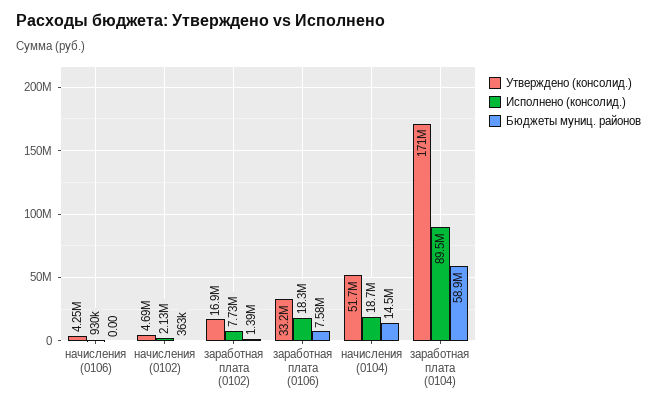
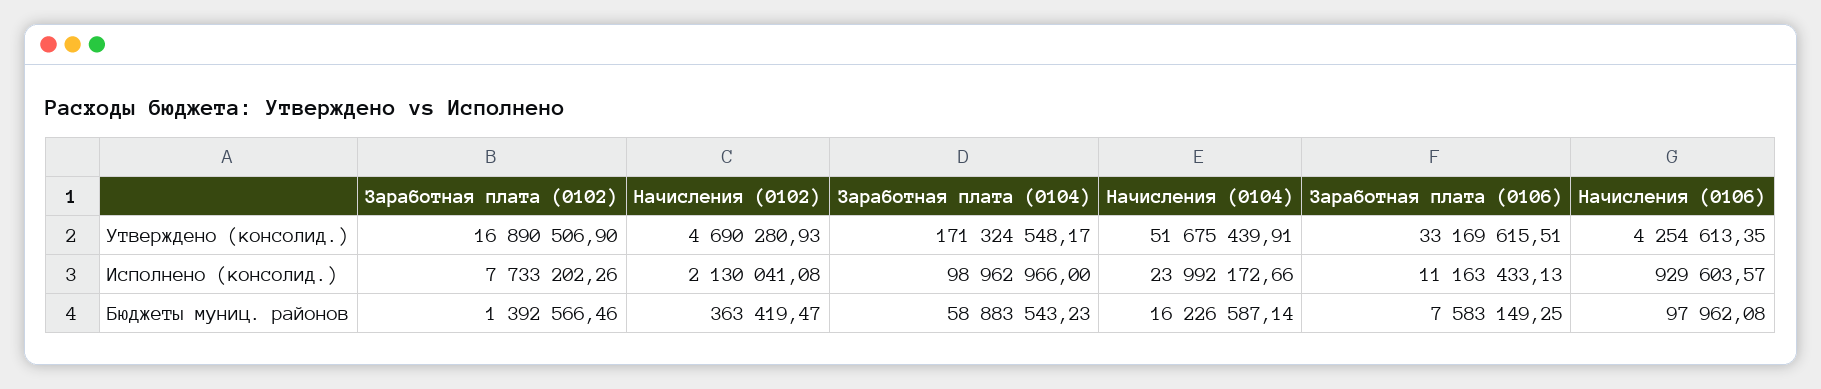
  {
    "Утверждено (консолид.)": {
      "начисления (0106)": 4254613.35,
      "начисления (0102)": 4690280.93,
      "заработная плата (0102)": 16890506.9,
      "заработная плата (0106)": 33169615.51,
      "начисления (0104)": 51675439.91,
      "заработная плата (0104)": 171324548.17
    },
    "Исполнено (консолид.)": {
      "начисления (0106)": 929603.57,
      "начисления (0102)": 2130041.08,
      "заработная плата (0102)": 7733202.26,
-     "заработная плата (0106)": 18300000,
+     "заработная плата (0106)": 11163433.13,
-     "начисления (0104)": 18700000,
+     "начисления (0104)": 23992172.66,
-     "заработная плата (0104)": 89500000
+     "заработная плата (0104)": 98962966
    },
    "Бюджеты муниц. районов": {
-     "начисления (0106)": 0,
+     "начисления (0106)": 97962.08,
      "начисления (0102)": 363419.47,
      "заработная плата (0102)": 1392566.46,
      "заработная плата (0106)": 7583149.25,
-     "начисления (0104)": 14500000,
+     "начисления (0104)": 16226587.14,
      "заработная плата (0104)": 58883543.23
    }
  }

